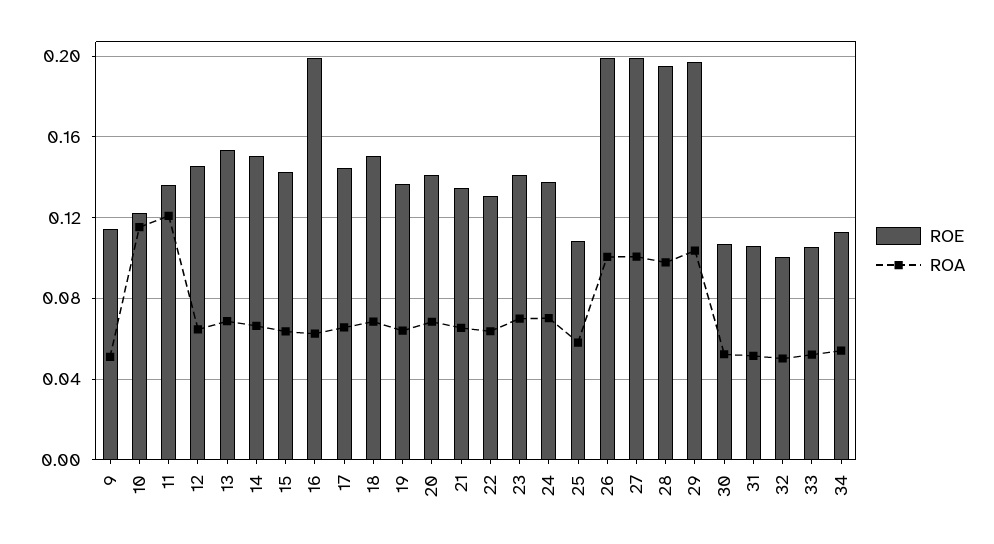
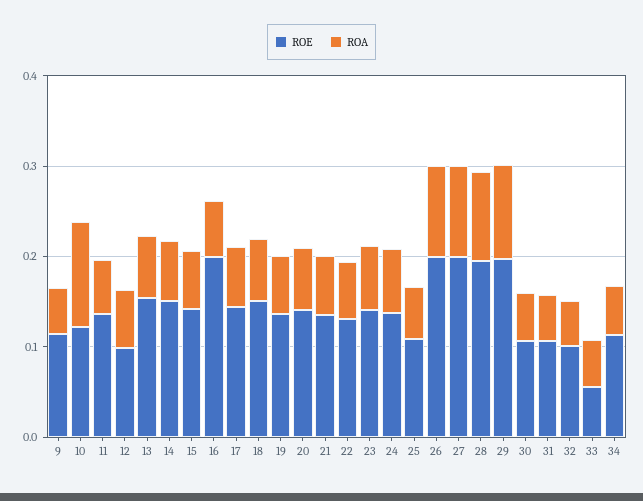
  {
    "ROE": {
      "9": 0.115,
      "10": 0.12,
      "11": 0.135,
-     "12": 0.145,
+     "12": 0.1,
      "13": 0.155,
      "14": 0.15,
      "15": 0.14,
      "16": 0.2,
      "17": 0.145,
      "18": 0.15,
      "19": 0.135,
      "20": 0.14,
      "21": 0.135,
      "22": 0.13,
      "23": 0.14,
      "24": 0.14,
      "25": 0.11,
      "26": 0.2,
      "27": 0.2,
      "28": 0.195,
      "29": 0.195,
      "30": 0.105,
      "31": 0.105,
      "32": 0.1,
-     "33": 0.105,
+     "33": 0.06,
      "34": 0.115
    },
    "ROA": {
      "9": 0.05,
      "10": 0.115,
-     "11": 0.12,
+     "11": 0.06,
      "12": 0.065,
      "13": 0.07,
      "14": 0.065,
      "15": 0.065,
      "16": 0.065,
      "17": 0.065,
      "18": 0.07,
      "19": 0.065,
      "20": 0.07,
      "21": 0.065,
      "22": 0.065,
      "23": 0.07,
      "24": 0.07,
      "25": 0.06,
      "26": 0.1,
      "27": 0.1,
      "28": 0.1,
      "29": 0.105,
      "30": 0.05,
      "31": 0.05,
      "32": 0.05,
      "33": 0.05,
      "34": 0.055
    }
  }

